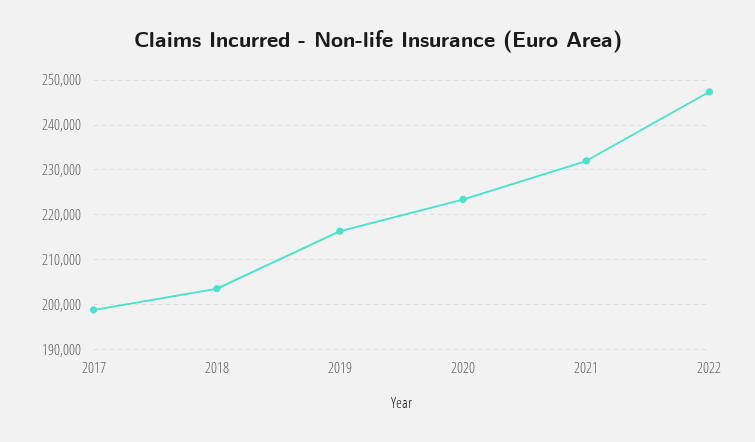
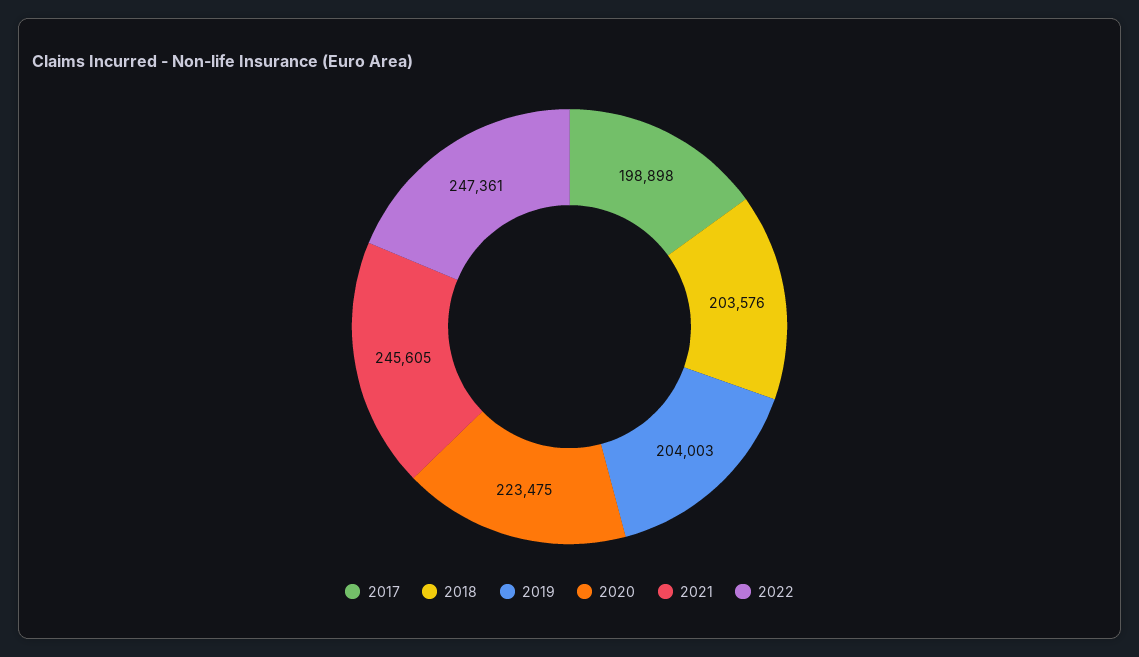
  {
    "2017": 198898,
    "2018": 203576,
-   "2019": 216000,
+   "2019": 204003,
    "2020": 223475,
-   "2021": 232000,
+   "2021": 245605,
    "2022": 247361
  }

